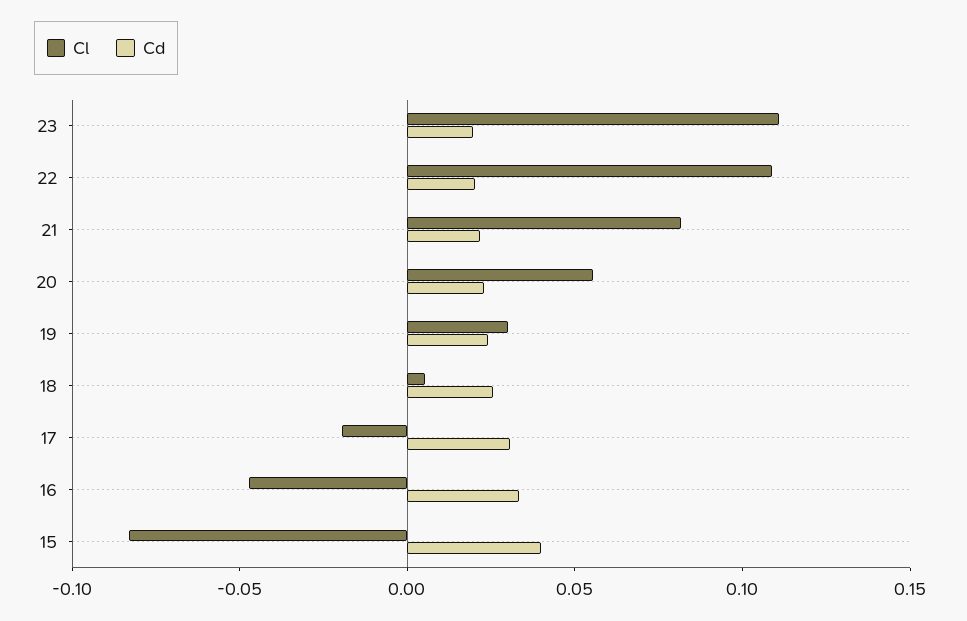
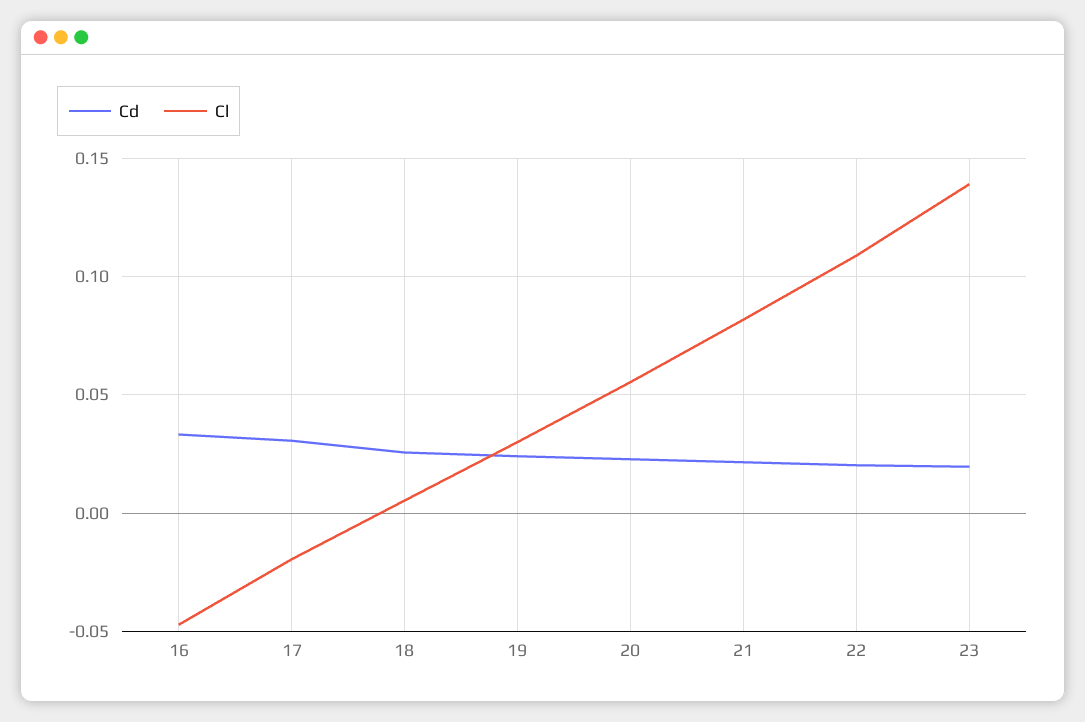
  {
    "Cl": {
-     "23": 0.11,
+     "23": 0.14,
      "22": 0.11,
      "21": 0.08,
      "20": 0.055,
      "19": 0.03,
      "18": 0.005,
      "17": -0.02,
-     "16": -0.045,
+     "16": -0.045
-     "15": -0.08
    },
    "Cd": {
      "23": 0.02,
      "22": 0.02,
      "21": 0.02,
      "20": 0.025,
      "19": 0.025,
      "18": 0.025,
      "17": 0.03,
-     "16": 0.035,
+     "16": 0.035
-     "15": 0.04
    }
  }

